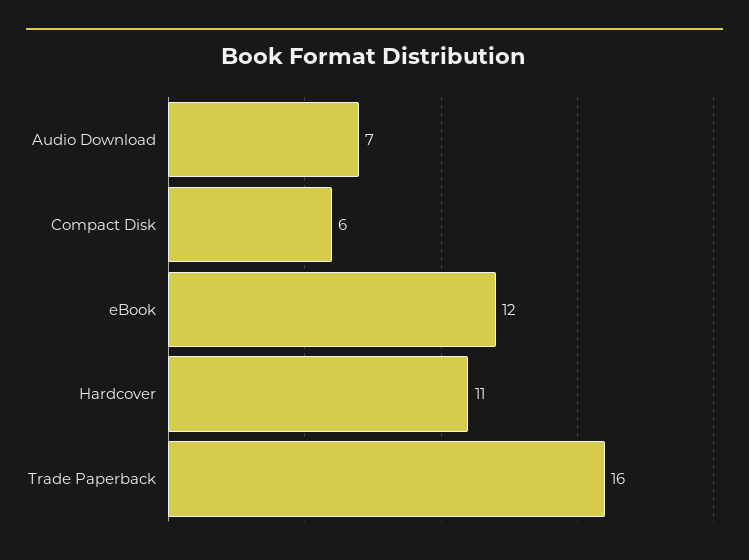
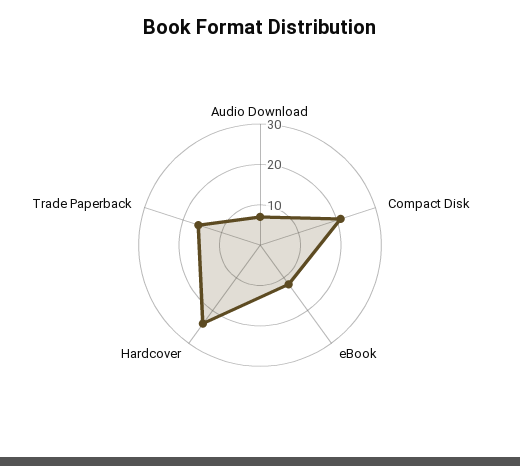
  {
    "Audio Download": 7,
-   "Compact Disk": 6,
+   "Compact Disk": 20,
    "eBook": 12,
-   "Hardcover": 11,
+   "Hardcover": 25,
    "Trade Paperback": 16
  }

